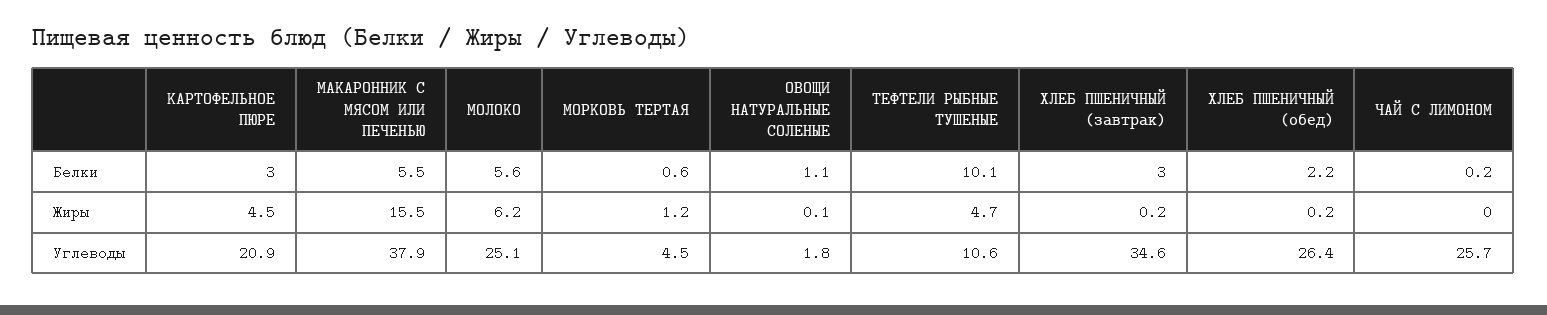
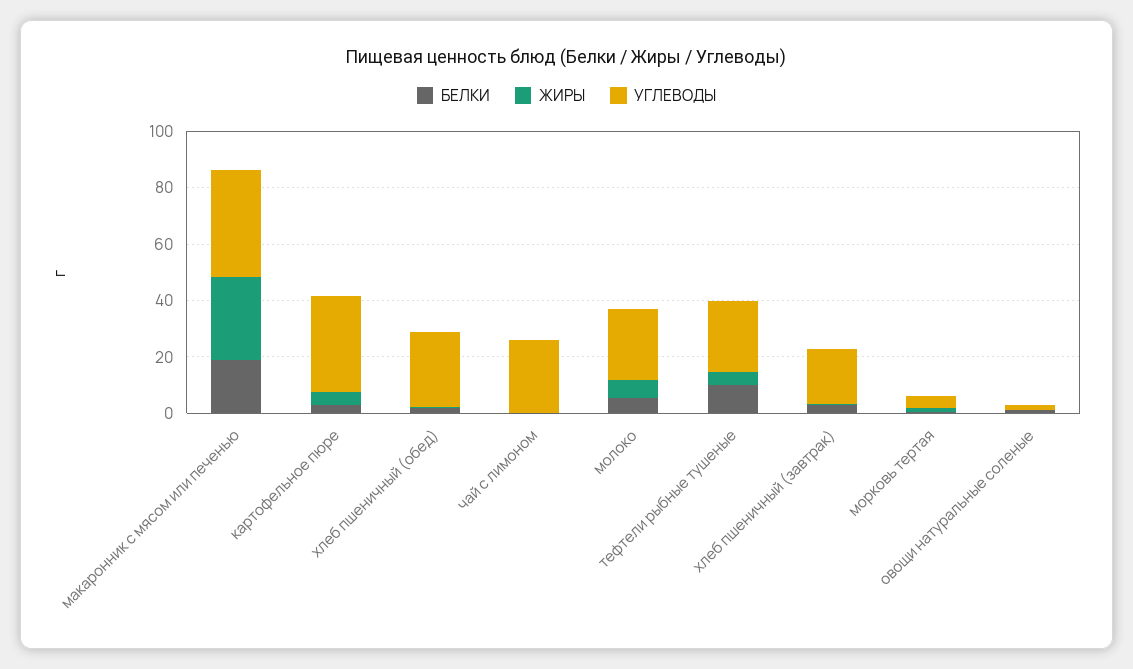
  {
    "Белки": {
      "КАРТОФЕЛЬНОЕ ПЮРЕ": 3,
-     "МАКАРОННИК С МЯСОМ ИЛИ ПЕЧЕНЬЮ": 5.5,
+     "МАКАРОННИК С МЯСОМ ИЛИ ПЕЧЕНЬЮ": 20,
      "МОЛОКО": 5.6,
      "МОРКОВЬ ТЕРТАЯ": 0.6,
      "ОВОЩИ НАТУРАЛЬНЫЕ СОЛЕНЫЕ": 1.1,
      "ТЕФТЕЛИ РЫБНЫЕ ТУШЕНЫЕ": 10.1,
      "ХЛЕБ ПШЕНИЧНЫЙ (завтрак)": 3,
      "ХЛЕБ ПШЕНИЧНЫЙ (обед)": 2.2,
      "ЧАЙ С ЛИМОНОМ": 0.2
    },
    "Жиры": {
      "КАРТОФЕЛЬНОЕ ПЮРЕ": 4.5,
-     "МАКАРОННИК С МЯСОМ ИЛИ ПЕЧЕНЬЮ": 15.5,
+     "МАКАРОННИК С МЯСОМ ИЛИ ПЕЧЕНЬЮ": 30,
      "МОЛОКО": 6.2,
      "МОРКОВЬ ТЕРТАЯ": 1.2,
      "ОВОЩИ НАТУРАЛЬНЫЕ СОЛЕНЫЕ": 0.1,
      "ТЕФТЕЛИ РЫБНЫЕ ТУШЕНЫЕ": 4.7,
      "ХЛЕБ ПШЕНИЧНЫЙ (завтрак)": 0.2,
      "ХЛЕБ ПШЕНИЧНЫЙ (обед)": 0.2,
      "ЧАЙ С ЛИМОНОМ": 0
    },
    "Углеводы": {
-     "КАРТОФЕЛЬНОЕ ПЮРЕ": 20.9,
+     "КАРТОФЕЛЬНОЕ ПЮРЕ": 35,
      "МАКАРОННИК С МЯСОМ ИЛИ ПЕЧЕНЬЮ": 37.9,
      "МОЛОКО": 25.1,
      "МОРКОВЬ ТЕРТАЯ": 4.5,
      "ОВОЩИ НАТУРАЛЬНЫЕ СОЛЕНЫЕ": 1.8,
-     "ТЕФТЕЛИ РЫБНЫЕ ТУШЕНЫЕ": 10.6,
+     "ТЕФТЕЛИ РЫБНЫЕ ТУШЕНЫЕ": 25,
-     "ХЛЕБ ПШЕНИЧНЫЙ (завтрак)": 34.6,
+     "ХЛЕБ ПШЕНИЧНЫЙ (завтрак)": 20,
      "ХЛЕБ ПШЕНИЧНЫЙ (обед)": 26.4,
      "ЧАЙ С ЛИМОНОМ": 25.7
    }
  }

